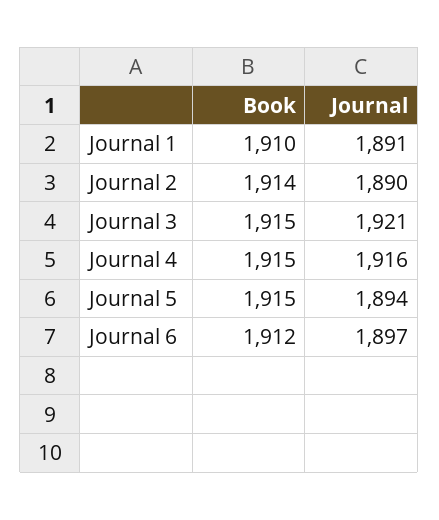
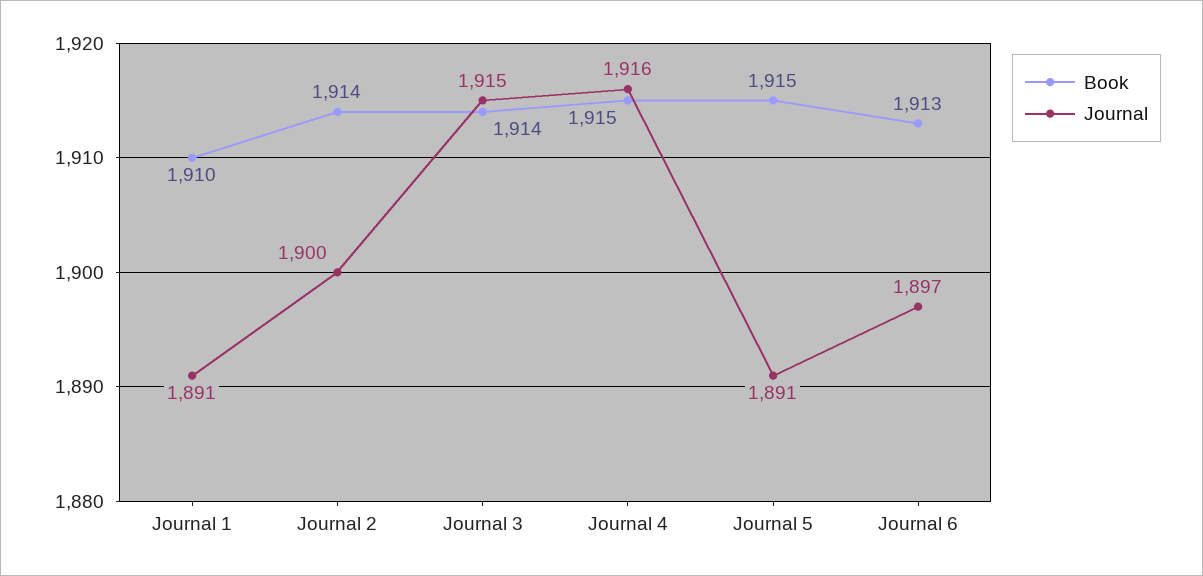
  {
    "Book": {
      "Journal 1": 1910,
      "Journal 2": 1914,
-     "Journal 3": 1915,
+     "Journal 3": 1914,
      "Journal 4": 1915,
      "Journal 5": 1915,
-     "Journal 6": 1912
+     "Journal 6": 1913
    },
    "Journal": {
      "Journal 1": 1891,
-     "Journal 2": 1890,
+     "Journal 2": 1900,
-     "Journal 3": 1921,
+     "Journal 3": 1915,
      "Journal 4": 1916,
-     "Journal 5": 1894,
+     "Journal 5": 1891,
      "Journal 6": 1897
    }
  }

